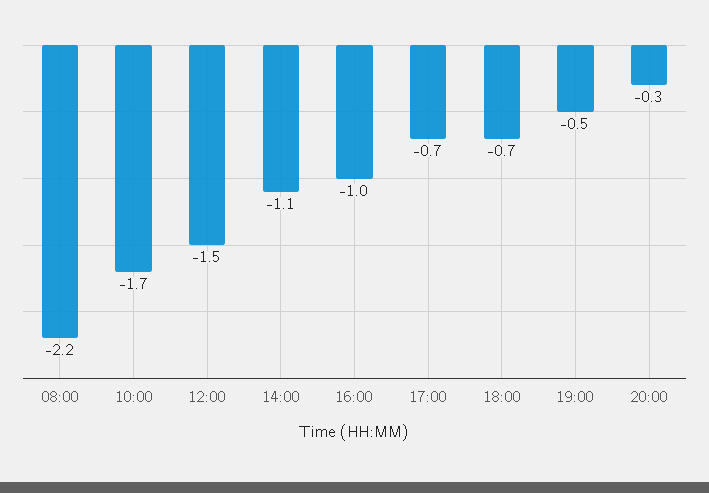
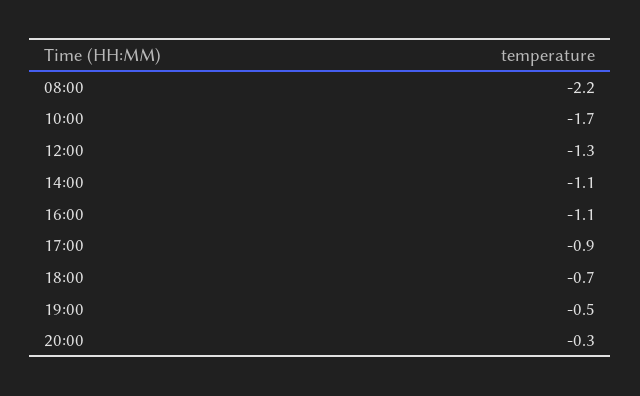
  {
    "08:00": -2.2,
    "10:00": -1.7,
-   "12:00": -1.5,
+   "12:00": -1.3,
    "14:00": -1.1,
-   "16:00": -1,
+   "16:00": -1.1,
-   "17:00": -0.7,
+   "17:00": -0.9,
    "18:00": -0.7,
    "19:00": -0.5,
    "20:00": -0.3
  }

